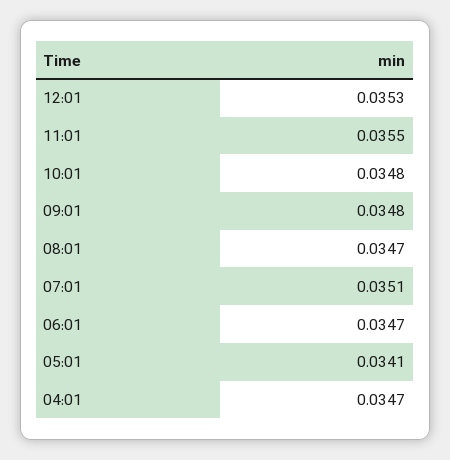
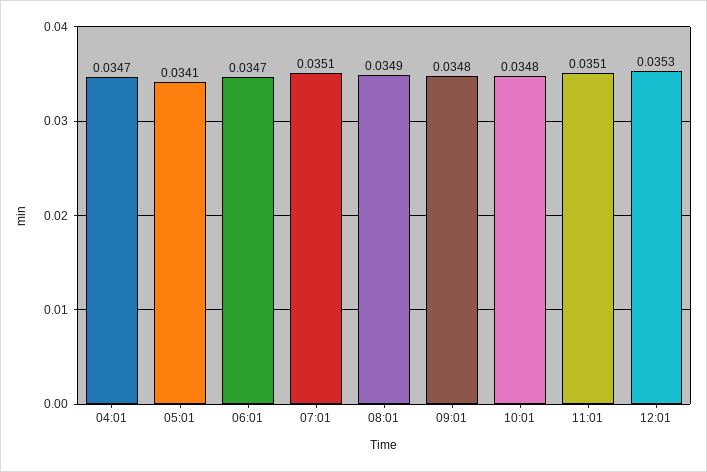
  {
    "12:01": 0.0353,
-   "11:01": 0.0355,
+   "11:01": 0.0351,
    "10:01": 0.0348,
    "09:01": 0.0348,
-   "08:01": 0.0347,
+   "08:01": 0.0349,
    "07:01": 0.0351,
    "06:01": 0.0347,
    "05:01": 0.0341,
    "04:01": 0.0347
  }

